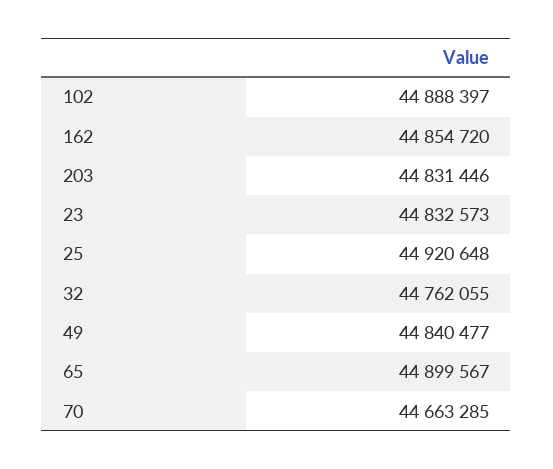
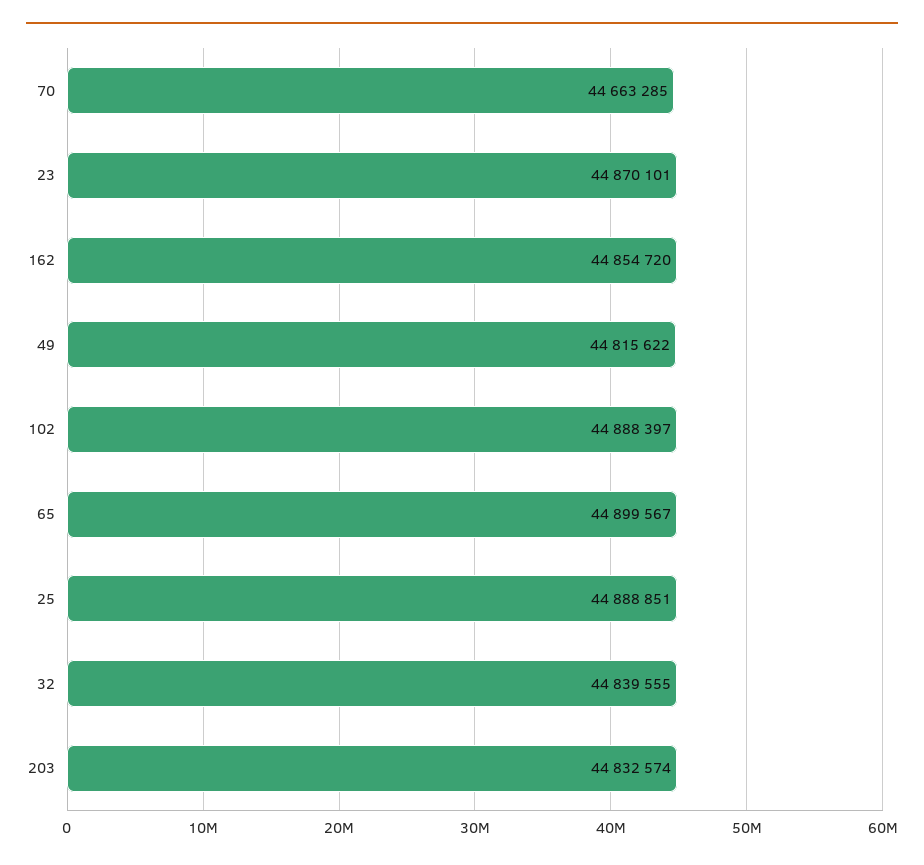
  {
    "102": 44888397,
    "162": 44854720,
-   "203": 44831446,
+   "203": 44832574,
-   "23": 44832573,
+   "23": 44870101,
-   "25": 44920648,
+   "25": 44888851,
-   "32": 44762055,
+   "32": 44839555,
-   "49": 44840477,
+   "49": 44815622,
    "65": 44899567,
    "70": 44663285
  }

